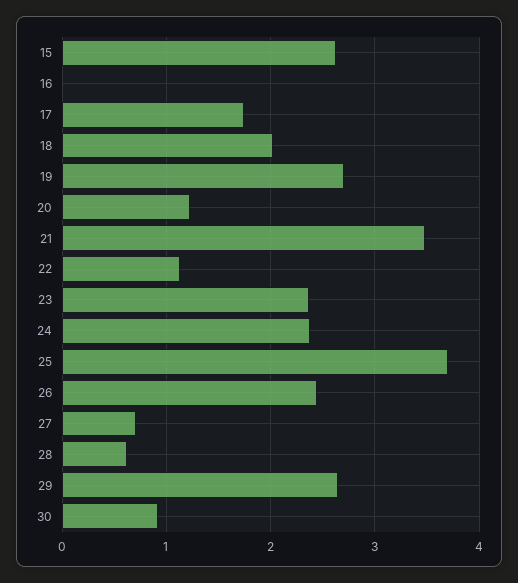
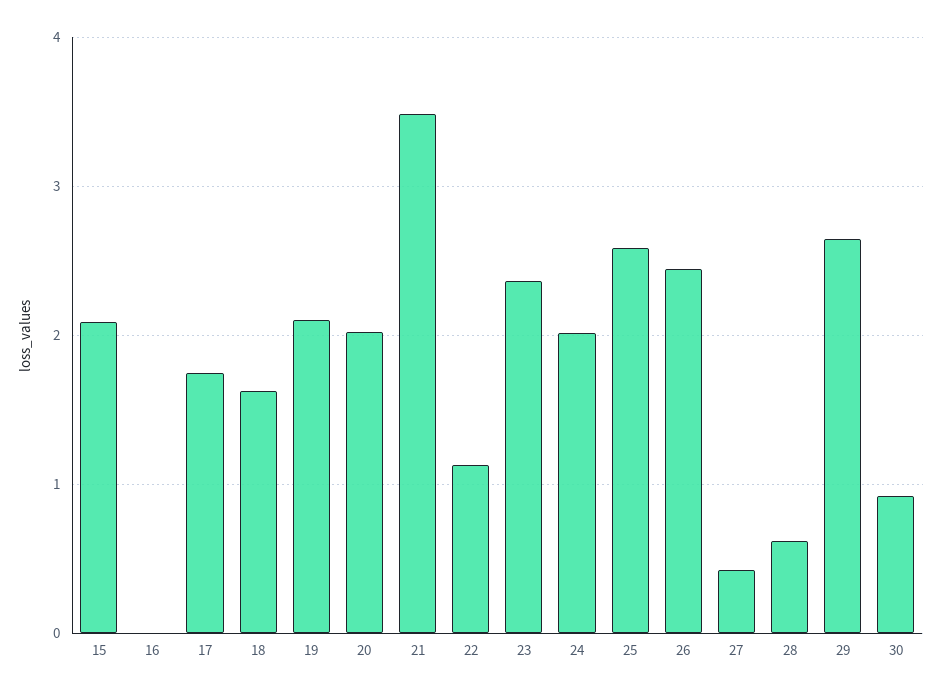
  {
-   "15": 2.6,
+   "15": 2.1,
    "16": 0,
    "17": 1.7,
-   "18": 2,
+   "18": 1.6,
-   "19": 2.7,
+   "19": 2.1,
-   "20": 1.2,
+   "20": 2,
    "21": 3.5,
    "22": 1.1,
    "23": 2.4,
-   "24": 2.4,
+   "24": 2,
-   "25": 3.7,
+   "25": 2.6,
    "26": 2.4,
-   "27": 0.7,
+   "27": 0.4,
    "28": 0.6,
    "29": 2.6,
    "30": 0.9
  }

